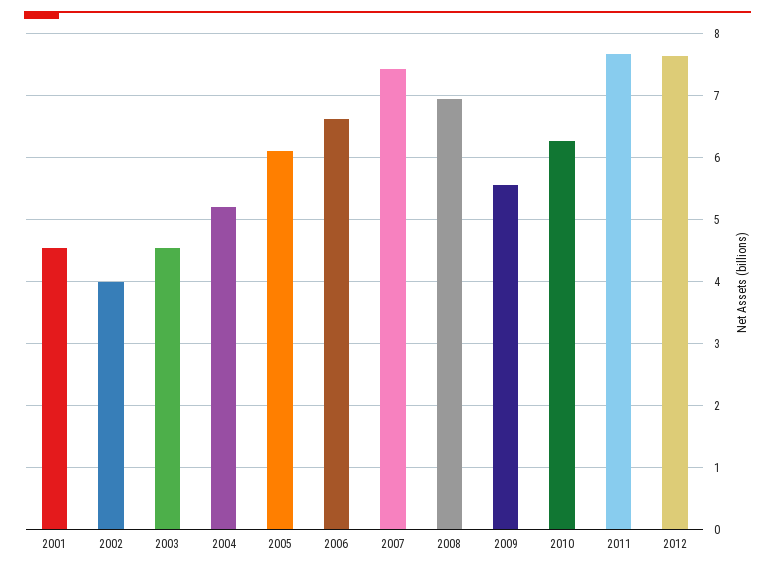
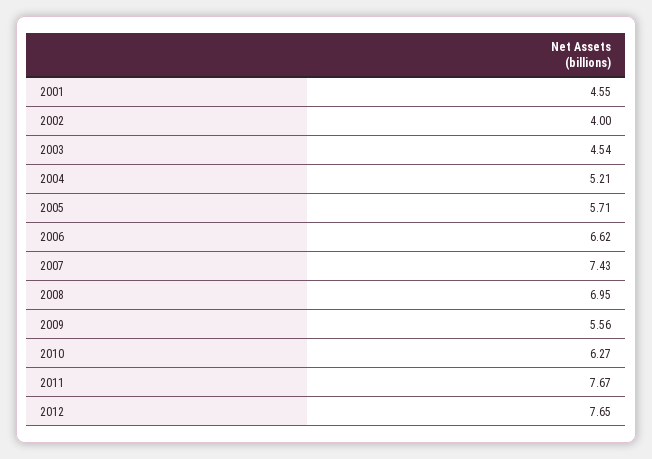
  {
    "2001": 4.55,
    "2002": 4,
    "2003": 4.54,
    "2004": 5.21,
-   "2005": 6.1,
+   "2005": 5.71,
    "2006": 6.62,
    "2007": 7.43,
    "2008": 6.95,
    "2009": 5.56,
    "2010": 6.27,
    "2011": 7.67,
    "2012": 7.65
  }

